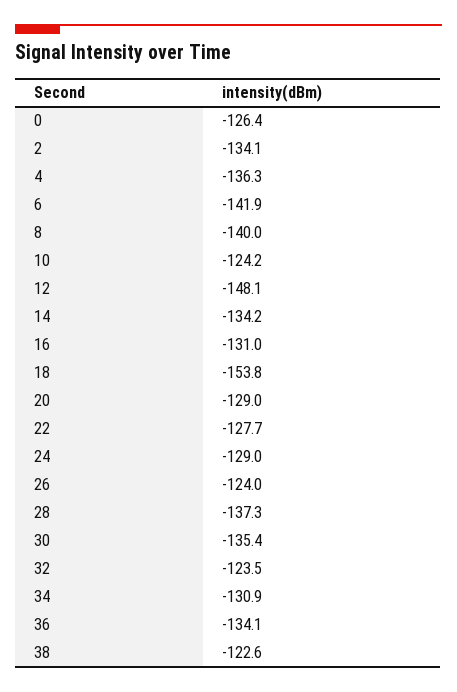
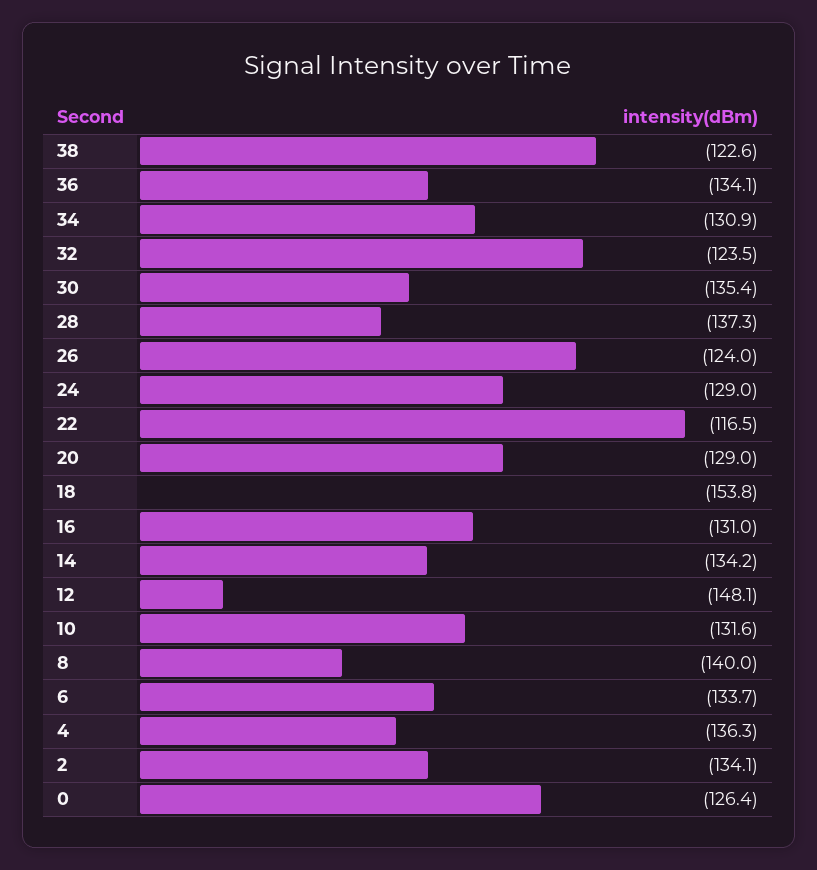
  {
    "0": -126.4,
    "2": -134.1,
    "4": -136.3,
-   "6": -141.9,
+   "6": -133.7,
    "8": -140,
-   "10": -124.2,
+   "10": -131.6,
    "12": -148.1,
    "14": -134.2,
    "16": -131,
    "18": -153.8,
    "20": -129,
-   "22": -127.7,
+   "22": -116.5,
    "24": -129,
    "26": -124,
    "28": -137.3,
    "30": -135.4,
    "32": -123.5,
    "34": -130.9,
    "36": -134.1,
    "38": -122.6
  }

